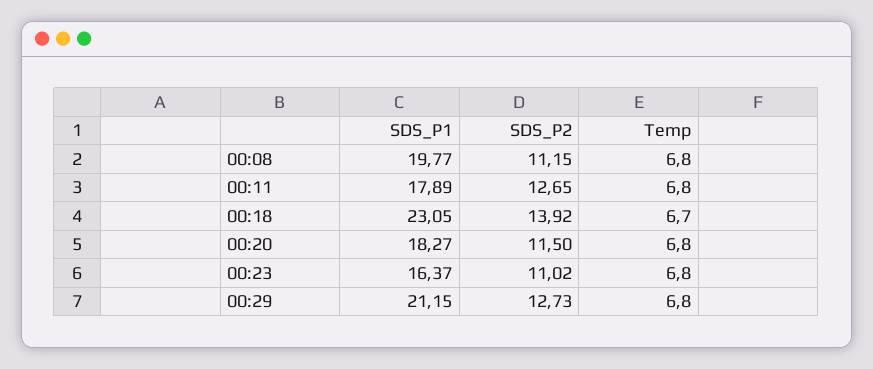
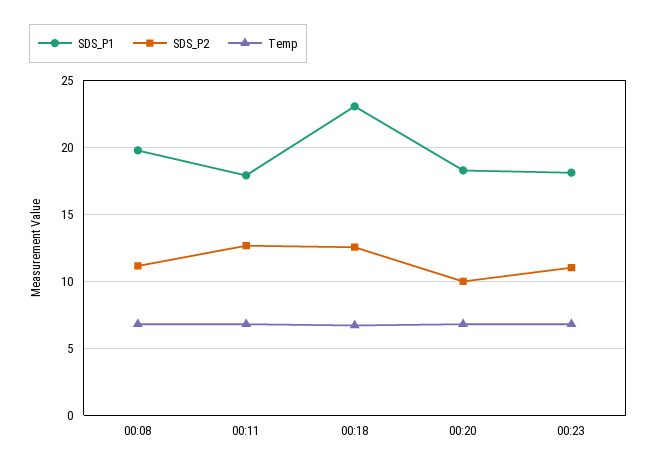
  {
    "SDS_P1": {
      "00:08": 19.77,
      "00:11": 17.89,
      "00:18": 23.05,
      "00:20": 18.27,
-     "00:23": 16.37,
+     "00:23": 18
-     "00:29": 21.15
    },
    "SDS_P2": {
      "00:08": 11.15,
      "00:11": 12.65,
-     "00:18": 13.92,
+     "00:18": 12.5,
-     "00:20": 11.5,
+     "00:20": 10,
-     "00:23": 11.02,
+     "00:23": 11.02
-     "00:29": 12.73
    },
    "Temp": {
      "00:08": 6.8,
      "00:11": 6.8,
      "00:18": 6.7,
      "00:20": 6.8,
-     "00:23": 6.8,
+     "00:23": 6.8
-     "00:29": 6.8
    }
  }

